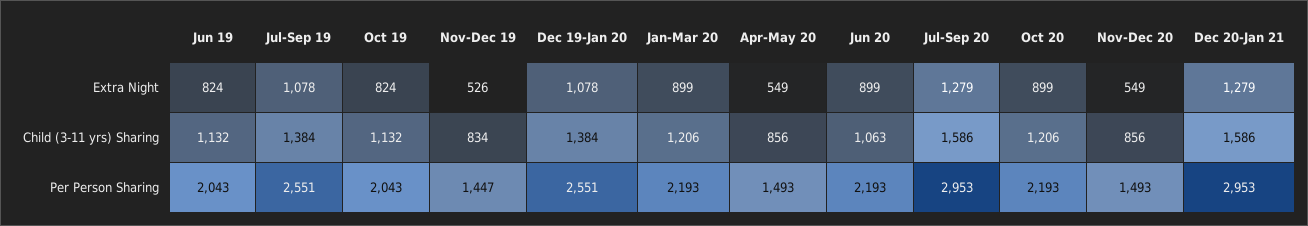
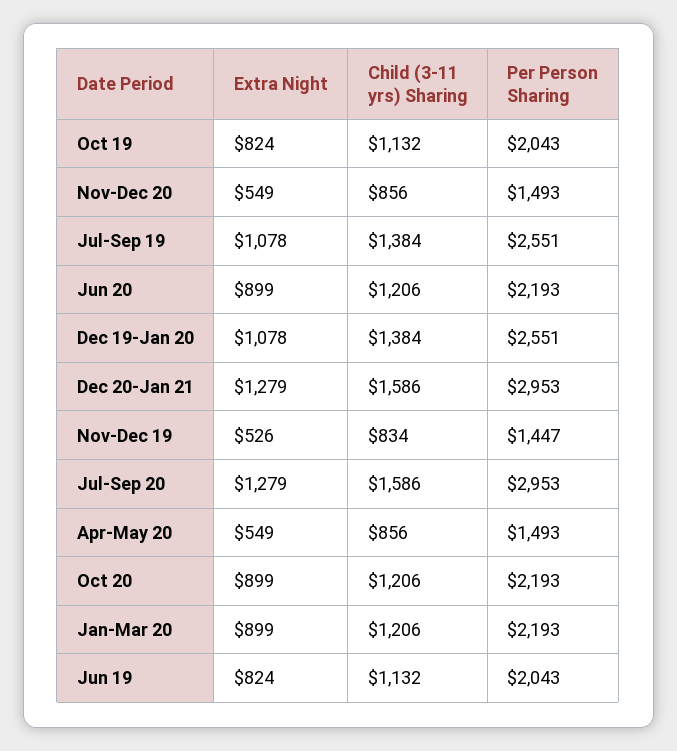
  {
    "Jun 19": {
      "Extra Night": 824,
      "Child (3-11 yrs) Sharing": 1132,
      "Per Person Sharing": 2043
    },
    "Jul-Sep 19": {
      "Extra Night": 1078,
      "Child (3-11 yrs) Sharing": 1384,
      "Per Person Sharing": 2551
    },
    "Oct 19": {
      "Extra Night": 824,
      "Child (3-11 yrs) Sharing": 1132,
      "Per Person Sharing": 2043
    },
    "Nov-Dec 19": {
      "Extra Night": 526,
      "Child (3-11 yrs) Sharing": 834,
      "Per Person Sharing": 1447
    },
    "Dec 19-Jan 20": {
      "Extra Night": 1078,
      "Child (3-11 yrs) Sharing": 1384,
      "Per Person Sharing": 2551
    },
    "Jan-Mar 20": {
      "Extra Night": 899,
      "Child (3-11 yrs) Sharing": 1206,
      "Per Person Sharing": 2193
    },
    "Apr-May 20": {
      "Extra Night": 549,
      "Child (3-11 yrs) Sharing": 856,
      "Per Person Sharing": 1493
    },
    "Jun 20": {
      "Extra Night": 899,
-     "Child (3-11 yrs) Sharing": 1063,
+     "Child (3-11 yrs) Sharing": 1206,
      "Per Person Sharing": 2193
    },
    "Jul-Sep 20": {
      "Extra Night": 1279,
      "Child (3-11 yrs) Sharing": 1586,
      "Per Person Sharing": 2953
    },
    "Oct 20": {
      "Extra Night": 899,
      "Child (3-11 yrs) Sharing": 1206,
      "Per Person Sharing": 2193
    },
    "Nov-Dec 20": {
      "Extra Night": 549,
      "Child (3-11 yrs) Sharing": 856,
      "Per Person Sharing": 1493
    },
    "Dec 20-Jan 21": {
      "Extra Night": 1279,
      "Child (3-11 yrs) Sharing": 1586,
      "Per Person Sharing": 2953
    }
  }

